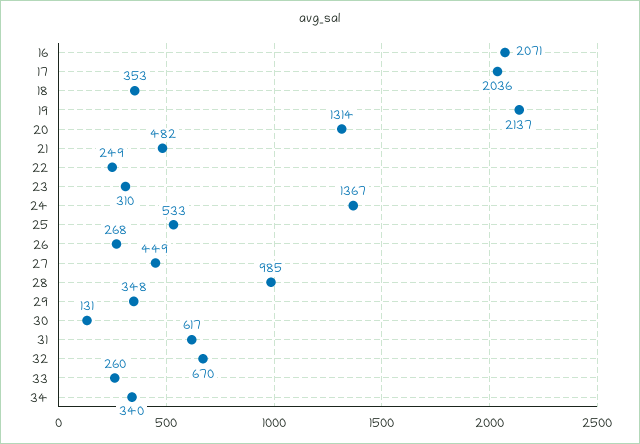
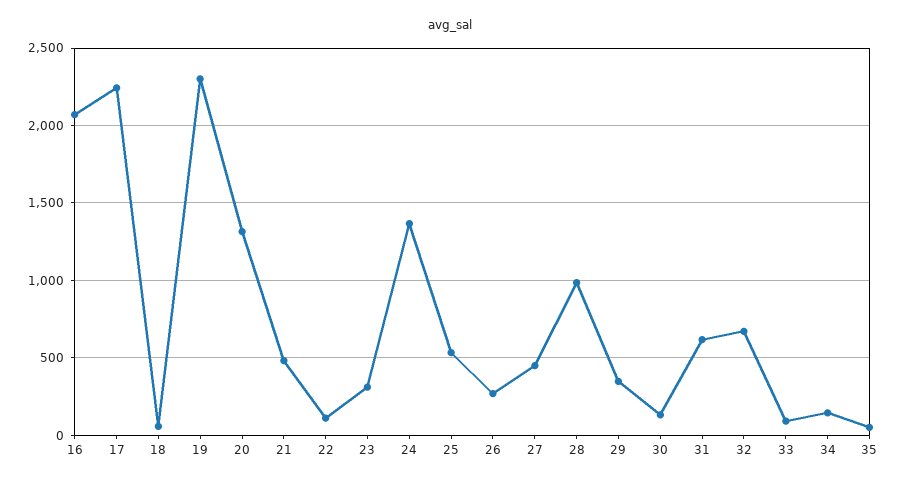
  {
    "16": 2071,
-   "17": 2036,
+   "17": 2250,
-   "18": 353,
+   "18": 50,
-   "19": 2137,
+   "19": 2300,
    "20": 1314,
    "21": 482,
-   "22": 249,
+   "22": 100,
    "23": 310,
    "24": 1367,
    "25": 533,
    "26": 268,
    "27": 449,
    "28": 985,
    "29": 348,
    "30": 131,
    "31": 617,
    "32": 670,
-   "33": 260,
+   "33": 100,
-   "34": 340
+   "34": 150,
+   "35": 50
  }

